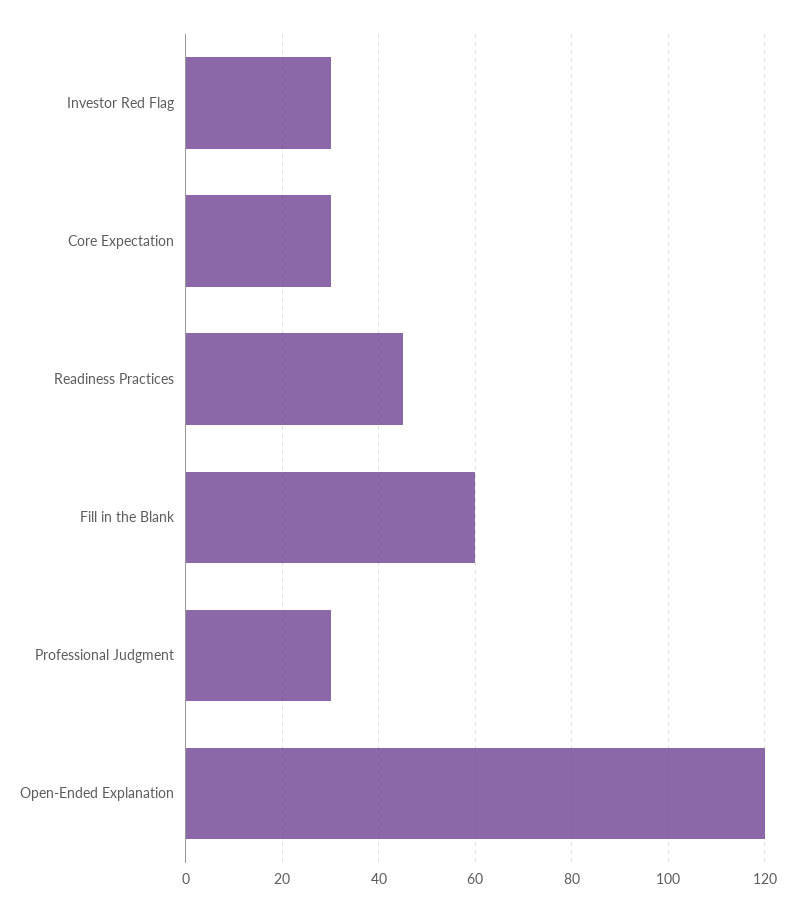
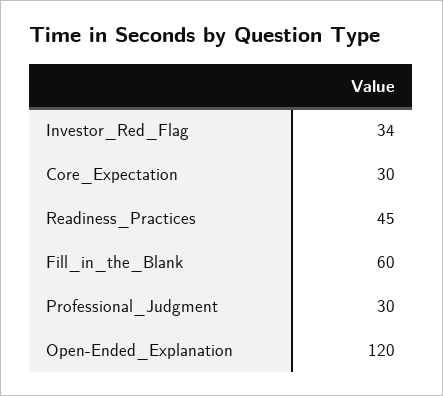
  {
-   "Investor Red Flag": 30,
+   "Investor Red Flag": 34,
    "Core Expectation": 30,
    "Readiness Practices": 45,
    "Fill in the Blank": 60,
    "Professional Judgment": 30,
    "Open-Ended Explanation": 120
  }

